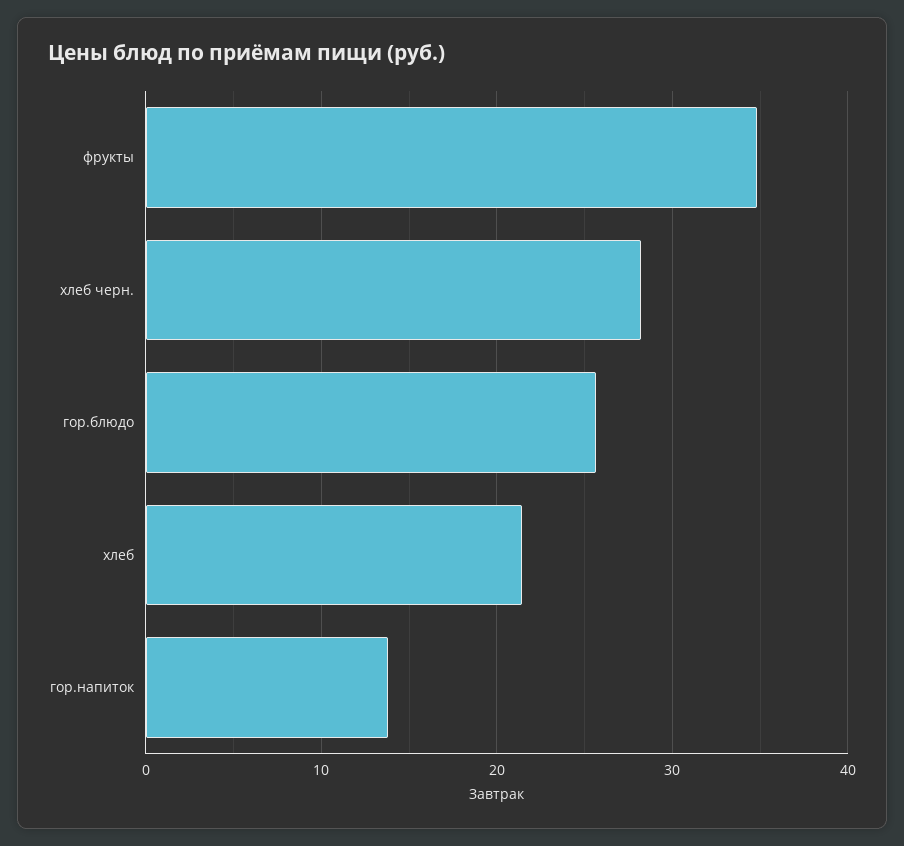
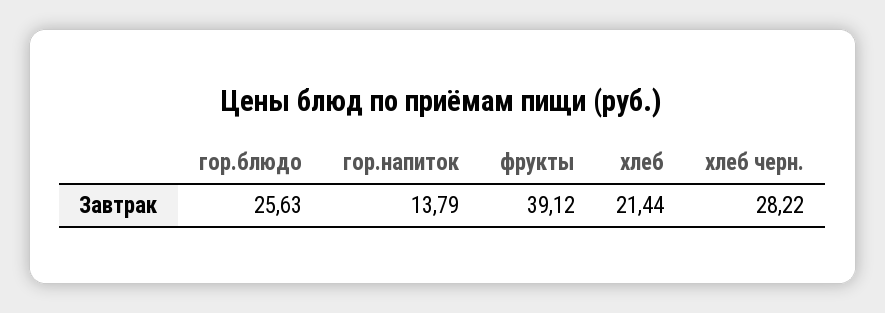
  {
-   "фрукты": 35,
+   "фрукты": 39.12,
    "хлеб черн.": 28.22,
    "гор.блюдо": 25.63,
    "хлеб": 21.44,
    "гор.напиток": 13.79
  }

